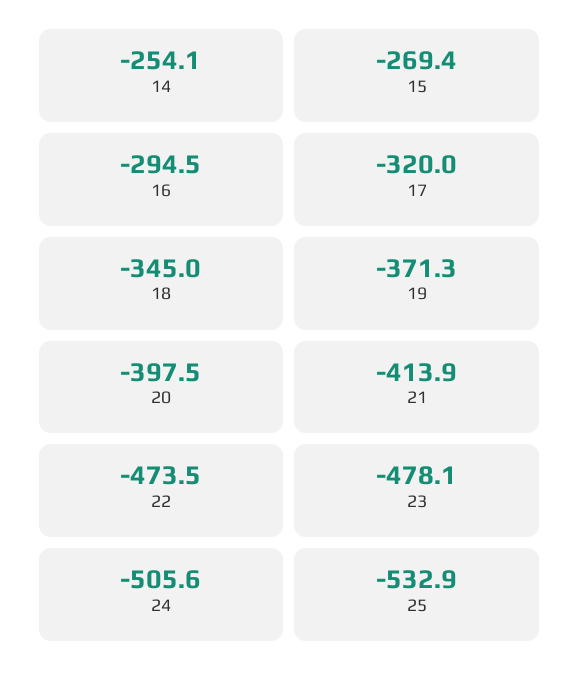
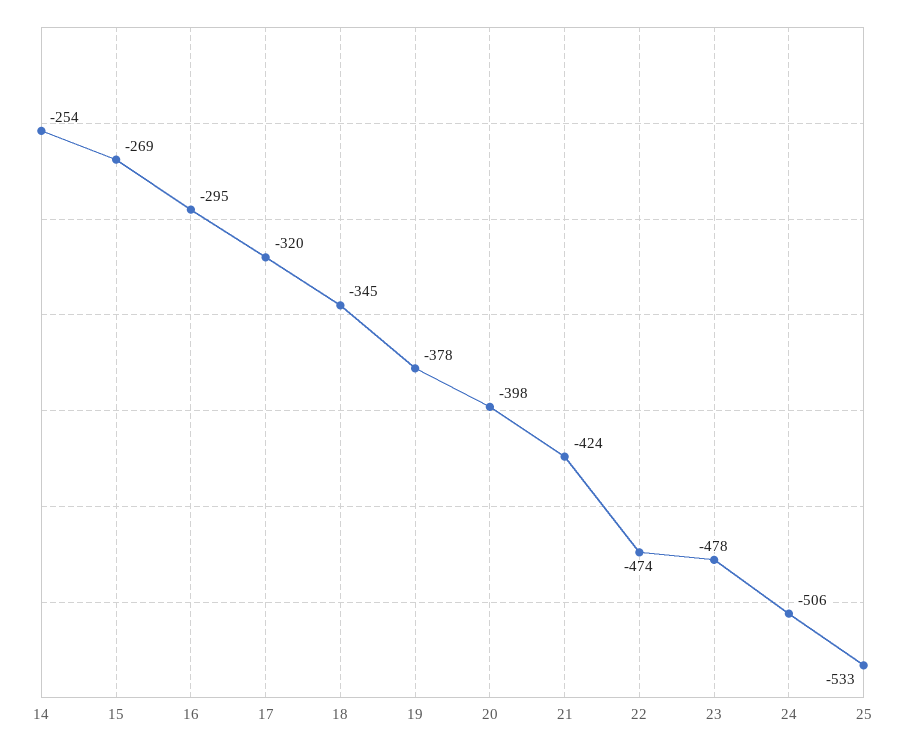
  {
    "14": -254.1,
    "15": -269.4,
    "16": -294.5,
    "17": -320,
    "18": -345,
-   "19": -371.3,
+   "19": -378,
    "20": -397.5,
-   "21": -413.9,
+   "21": -424,
    "22": -473.5,
    "23": -478.1,
    "24": -505.6,
    "25": -532.9
  }

